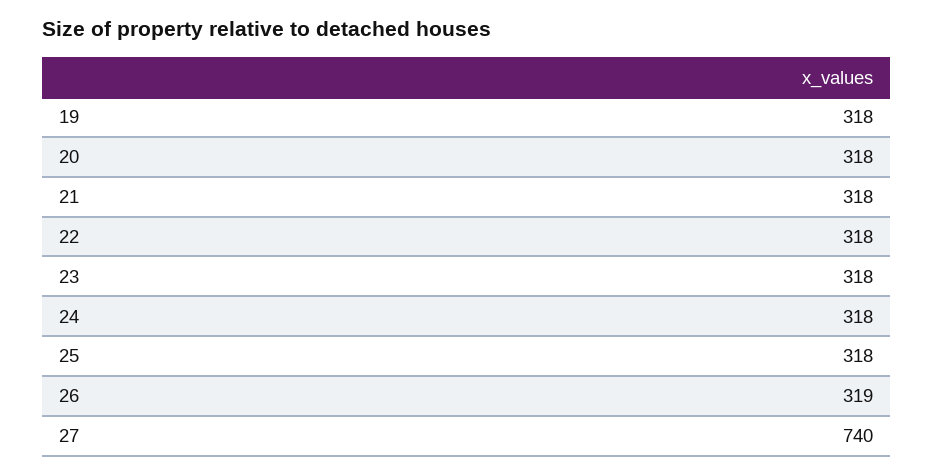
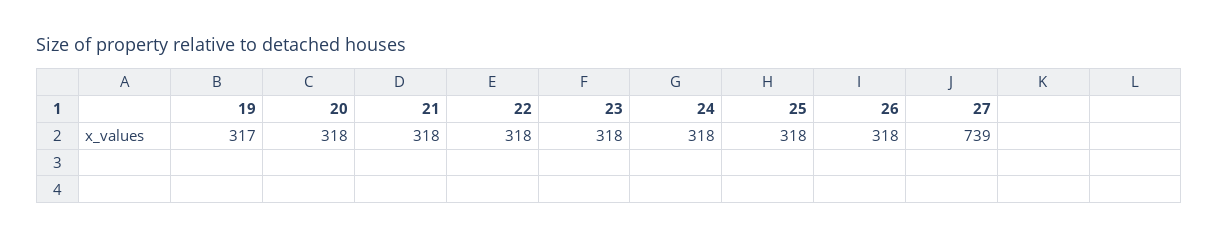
  {
-   "19": 318,
+   "19": 317,
    "20": 318,
    "21": 318,
    "22": 318,
    "23": 318,
    "24": 318,
    "25": 318,
-   "26": 319,
+   "26": 318,
-   "27": 740
+   "27": 739
  }

